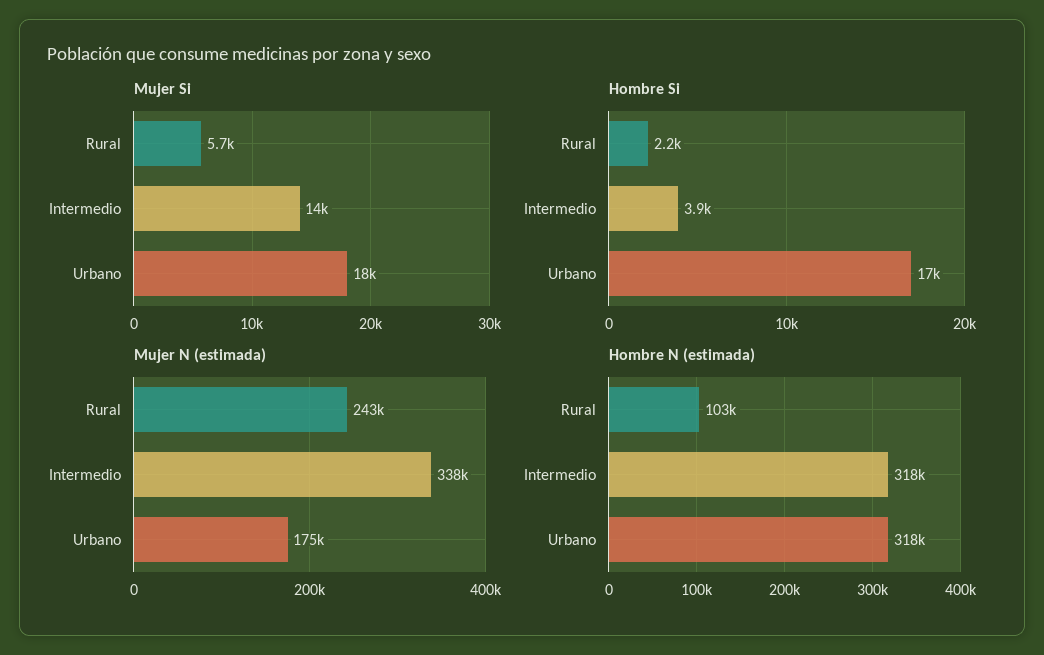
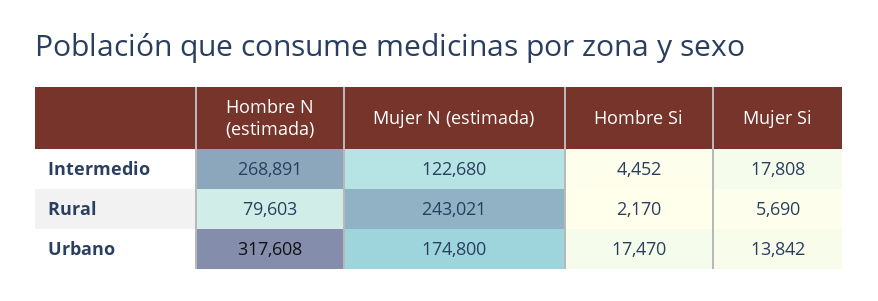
  {
    "Mujer Si": {
      "Rural": 5690,
-     "Intermedio": 14000,
+     "Intermedio": 17808,
-     "Urbano": 18000
+     "Urbano": 13842
    },
    "Hombre Si": {
      "Rural": 2170,
-     "Intermedio": 3900,
+     "Intermedio": 4452,
      "Urbano": 17470
    },
    "Mujer N (estimada)": {
      "Rural": 243021,
-     "Intermedio": 338000,
+     "Intermedio": 122680,
      "Urbano": 174800
    },
    "Hombre N (estimada)": {
-     "Rural": 103000,
+     "Rural": 79603,
-     "Intermedio": 318000,
+     "Intermedio": 268891,
      "Urbano": 317608
    }
  }

